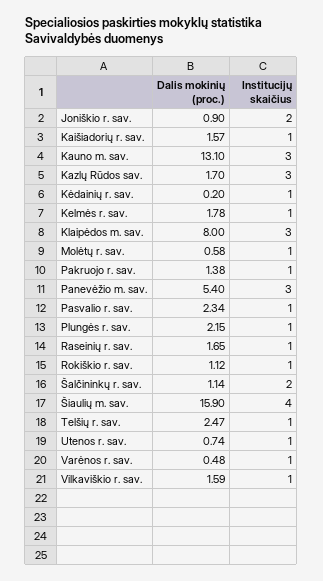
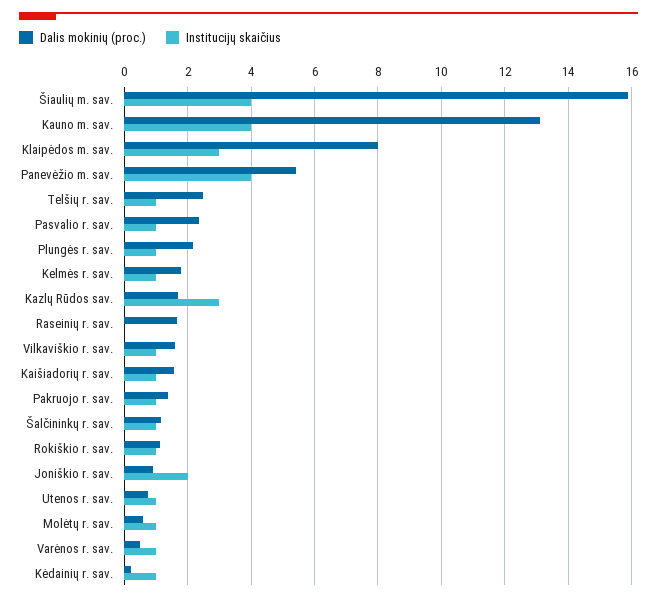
  {
    "Dalis mokinių (proc.)": {
      "Joniškio r. sav.": 0.9,
      "Kaišiadorių r. sav.": 1.57,
      "Kauno m. sav.": 13.1,
      "Kazlų Rūdos sav.": 1.7,
      "Kėdainių r. sav.": 0.2,
      "Kelmės r. sav.": 1.78,
      "Klaipėdos m. sav.": 8,
      "Molėtų r. sav.": 0.58,
      "Pakruojo r. sav.": 1.38,
      "Panevėžio m. sav.": 5.4,
      "Pasvalio r. sav.": 2.34,
      "Plungės r. sav.": 2.15,
      "Raseinių r. sav.": 1.65,
      "Rokiškio r. sav.": 1.12,
      "Šalčininkų r. sav.": 1.14,
      "Šiaulių m. sav.": 15.9,
      "Telšių r. sav.": 2.47,
      "Utenos r. sav.": 0.74,
      "Varėnos r. sav.": 0.48,
      "Vilkaviškio r. sav.": 1.59
    },
    "Institucijų skaičius": {
      "Joniškio r. sav.": 2,
      "Kaišiadorių r. sav.": 1,
-     "Kauno m. sav.": 3,
+     "Kauno m. sav.": 4,
      "Kazlų Rūdos sav.": 3,
      "Kėdainių r. sav.": 1,
      "Kelmės r. sav.": 1,
      "Klaipėdos m. sav.": 3,
      "Molėtų r. sav.": 1,
      "Pakruojo r. sav.": 1,
-     "Panevėžio m. sav.": 3,
+     "Panevėžio m. sav.": 4,
      "Pasvalio r. sav.": 1,
      "Plungės r. sav.": 1,
-     "Raseinių r. sav.": 1,
+     "Raseinių r. sav.": 0,
      "Rokiškio r. sav.": 1,
-     "Šalčininkų r. sav.": 2,
+     "Šalčininkų r. sav.": 1,
      "Šiaulių m. sav.": 4,
      "Telšių r. sav.": 1,
      "Utenos r. sav.": 1,
      "Varėnos r. sav.": 1,
      "Vilkaviškio r. sav.": 1
    }
  }

